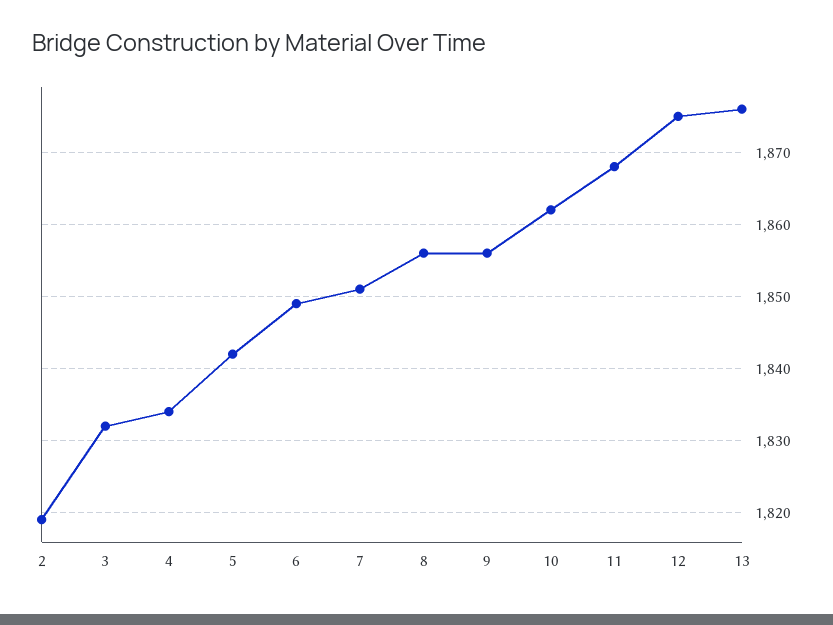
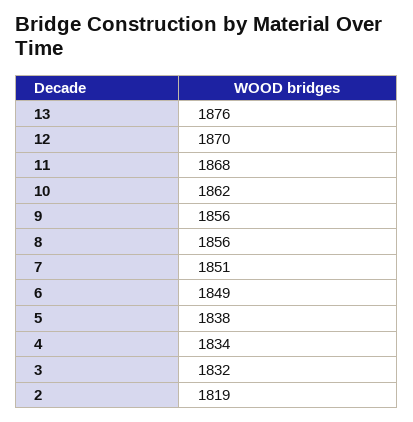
  {
    "2": 1819,
    "3": 1832,
    "4": 1834,
-   "5": 1842,
+   "5": 1838,
    "6": 1849,
    "7": 1851,
    "8": 1856,
    "9": 1856,
    "10": 1862,
    "11": 1868,
-   "12": 1875,
+   "12": 1870,
    "13": 1876
  }

